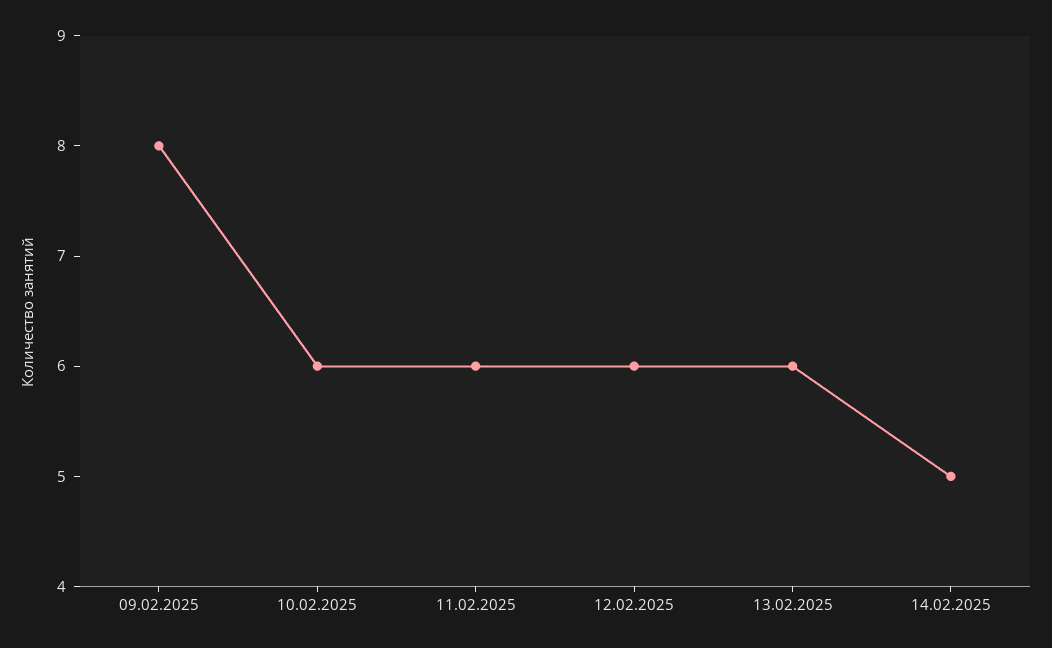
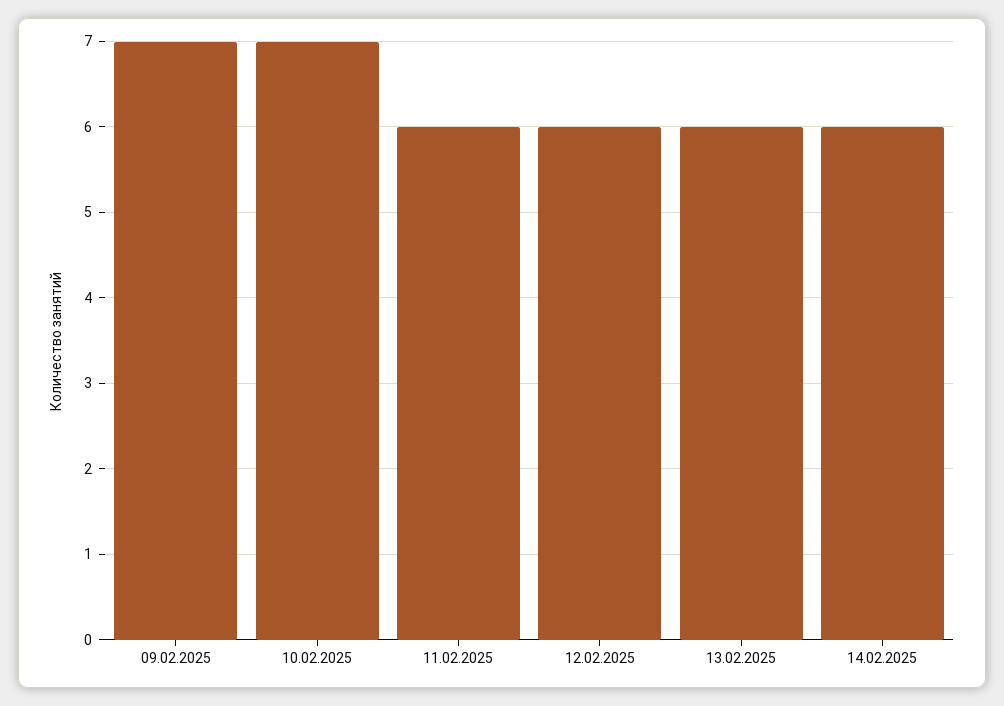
  {
-   "09.02.2025": 8,
+   "09.02.2025": 7,
-   "10.02.2025": 6,
+   "10.02.2025": 7,
    "11.02.2025": 6,
    "12.02.2025": 6,
    "13.02.2025": 6,
-   "14.02.2025": 5
+   "14.02.2025": 6
  }

